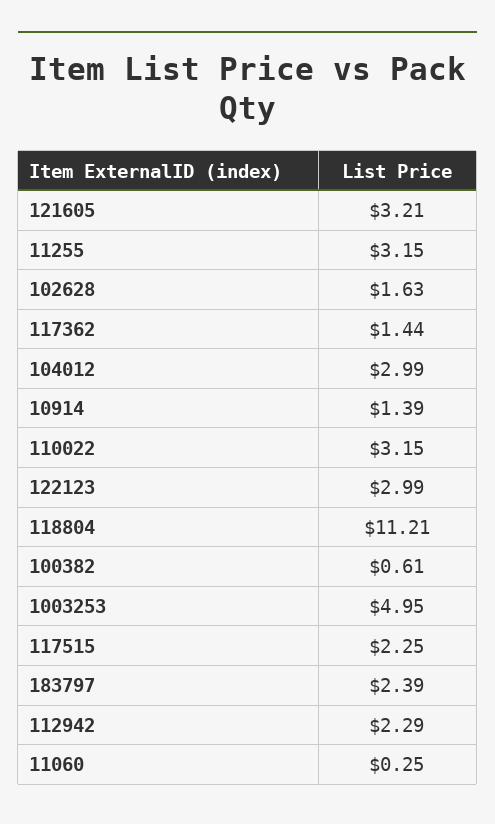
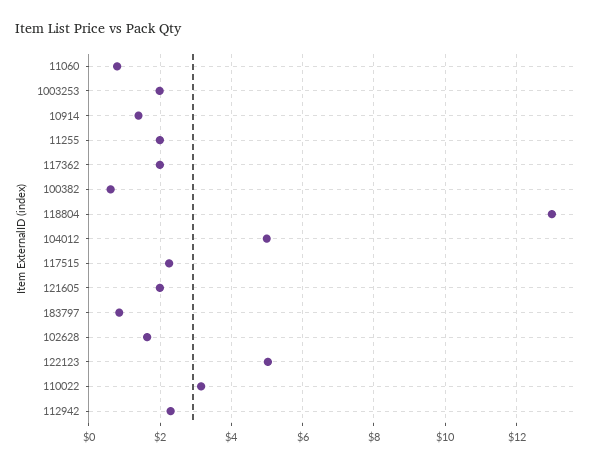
  {
-   "121605": 3.21,
+   "121605": 2,
-   "11255": 3.15,
+   "11255": 2,
    "102628": 1.63,
-   "117362": 1.44,
+   "117362": 2,
-   "104012": 2.99,
+   "104012": 5,
    "10914": 1.39,
    "110022": 3.15,
-   "122123": 2.99,
+   "122123": 5,
-   "118804": 11.21,
+   "118804": 13,
    "100382": 0.61,
-   "1003253": 4.95,
+   "1003253": 2,
    "117515": 2.25,
-   "183797": 2.39,
+   "183797": 0.8,
    "112942": 2.29,
-   "11060": 0.25
+   "11060": 0.8
  }

